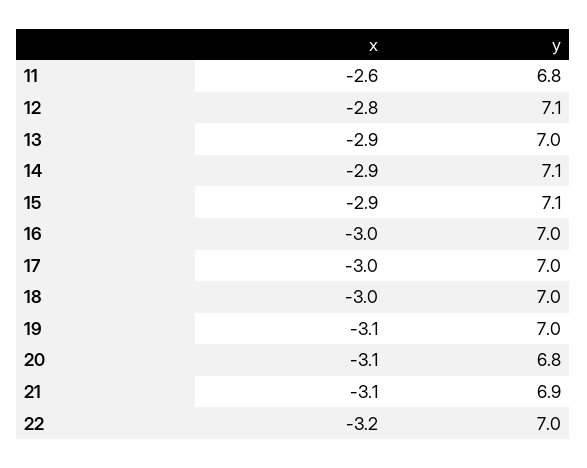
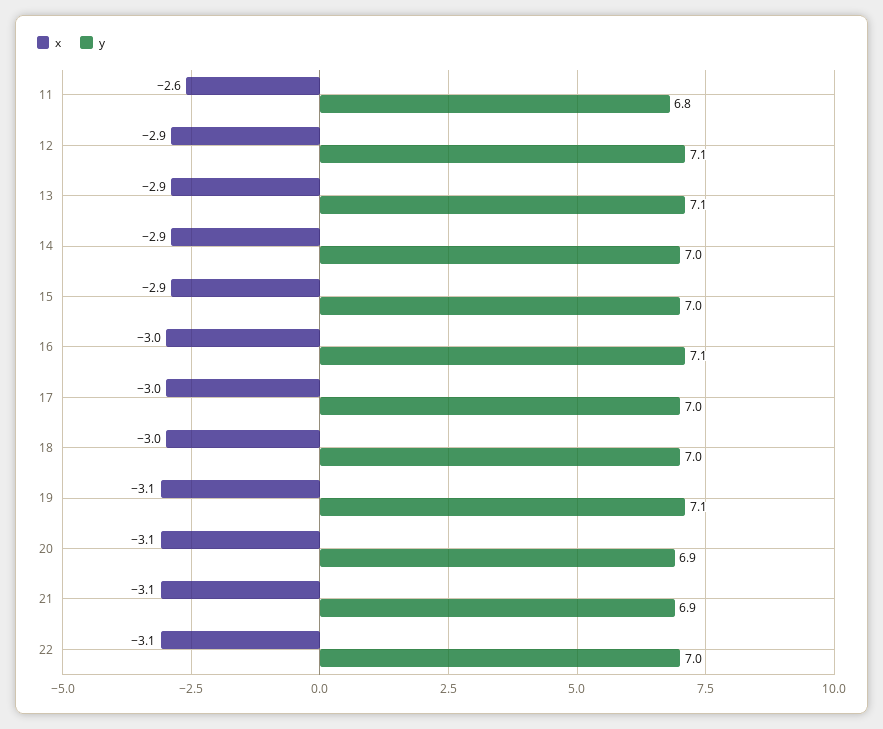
  {
    "x": {
      "11": -2.6,
-     "12": -2.8,
+     "12": -2.9,
      "13": -2.9,
      "14": -2.9,
      "15": -2.9,
      "16": -3,
      "17": -3,
      "18": -3,
      "19": -3.1,
      "20": -3.1,
      "21": -3.1,
-     "22": -3.2
+     "22": -3.1
    },
    "y": {
      "11": 6.8,
      "12": 7.1,
-     "13": 7,
+     "13": 7.1,
-     "14": 7.1,
+     "14": 7,
-     "15": 7.1,
+     "15": 7,
-     "16": 7,
+     "16": 7.1,
      "17": 7,
      "18": 7,
-     "19": 7,
+     "19": 7.1,
-     "20": 6.8,
+     "20": 6.9,
      "21": 6.9,
      "22": 7
    }
  }

